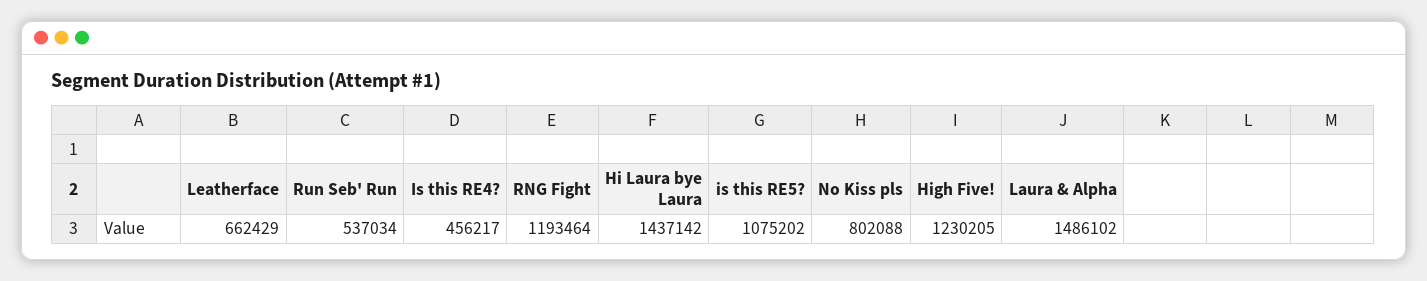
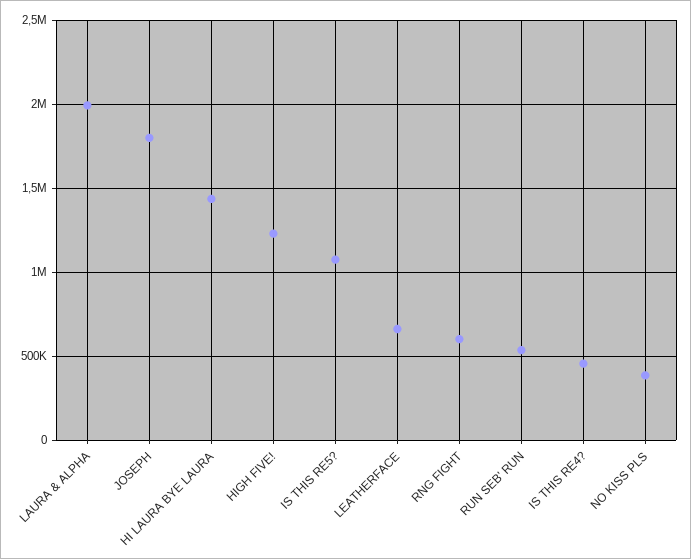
  {
    "Leatherface": 662429,
    "Run Seb' Run": 537034,
    "Is this RE4?": 456217,
-   "RNG Fight": 1193464,
+   "RNG Fight": 600000,
    "Hi Laura bye Laura": 1437142,
    "is this RE5?": 1075202,
-   "No Kiss pls": 802088,
+   "No Kiss pls": 400000,
    "High Five!": 1230205,
-   "Laura & Alpha": 1486102
+   "Laura & Alpha": 2000000,
+   "JOSEPH": 1800000
  }

